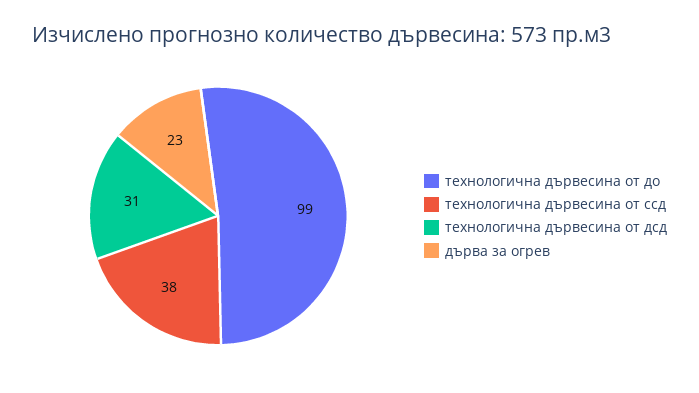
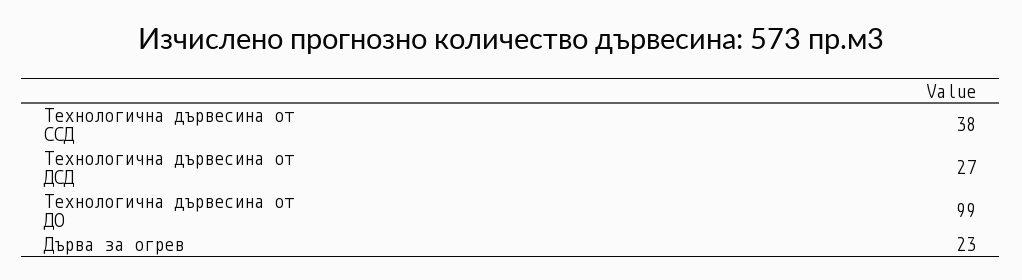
  {
    "технологична дървесина от до": 99,
    "технологична дървесина от ссд": 38,
-   "технологична дървесина от дсд": 31,
+   "технологична дървесина от дсд": 27,
    "дърва за огрев": 23
  }

